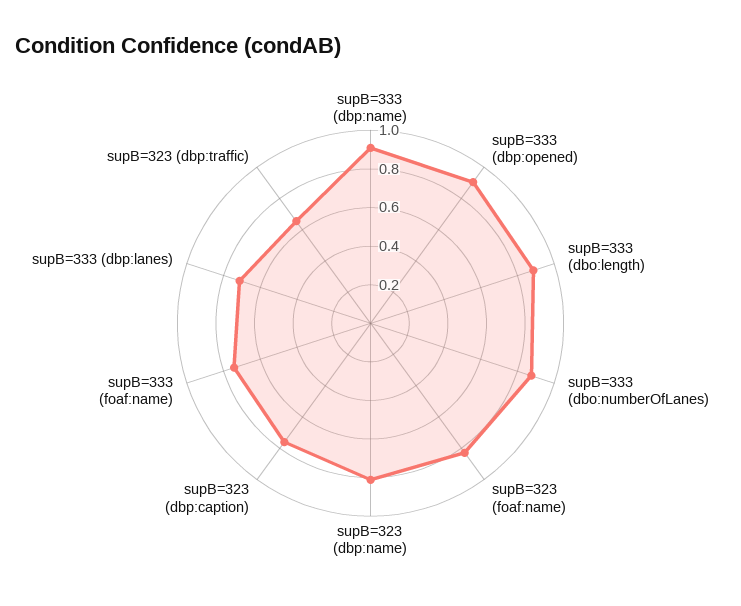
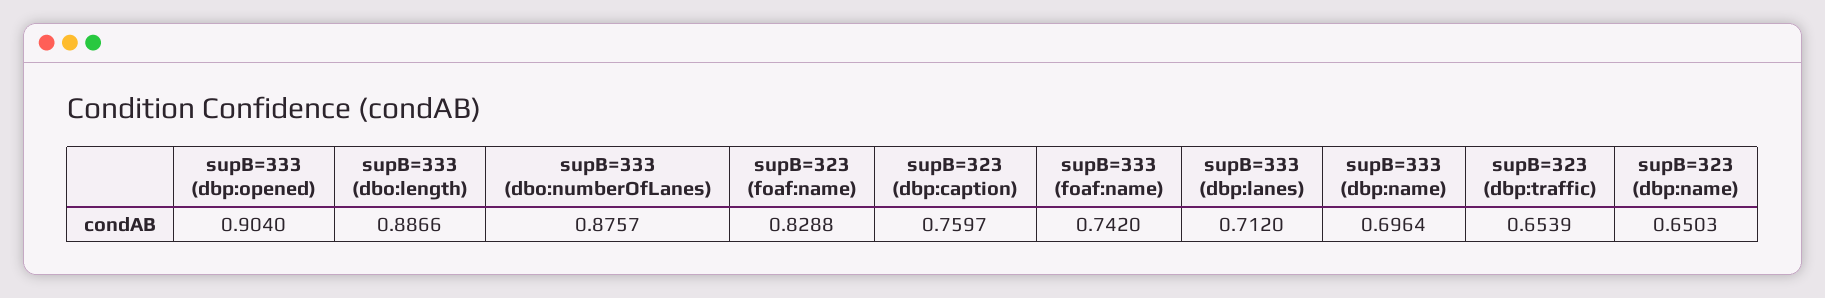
  {
-   "supB=333 (dbp:name)": 0.9,
+   "supB=333 (dbp:name)": 0.6964,
    "supB=333 (dbp:opened)": 0.904,
    "supB=333 (dbo:length)": 0.8866,
    "supB=333 (dbo:numberOfLanes)": 0.8757,
    "supB=323 (foaf:name)": 0.8288,
-   "supB=323 (dbp:name)": 0.8,
+   "supB=323 (dbp:name)": 0.6503,
    "supB=323 (dbp:caption)": 0.7597,
    "supB=333 (foaf:name)": 0.742,
    "supB=333 (dbp:lanes)": 0.712,
    "supB=323 (dbp:traffic)": 0.6539
  }

